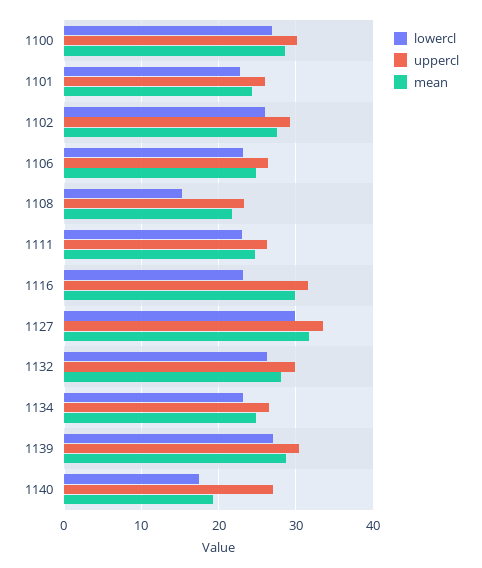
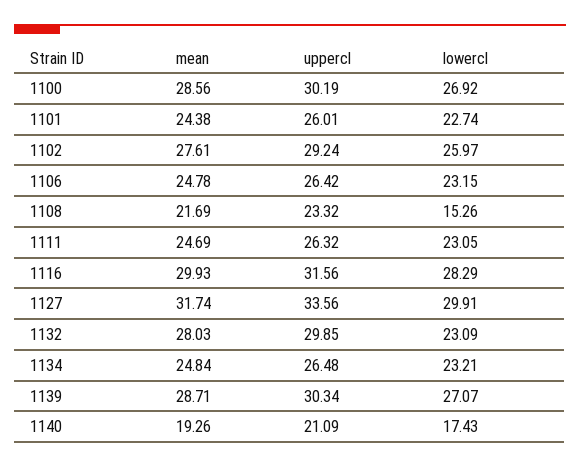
  {
    "lowercl": {
      "1100": 26.92,
      "1101": 22.74,
      "1102": 25.97,
      "1106": 23.15,
      "1108": 15.26,
      "1111": 23.05,
-     "1116": 23,
+     "1116": 28.29,
      "1127": 29.91,
-     "1132": 26,
+     "1132": 23.09,
      "1134": 23.21,
      "1139": 27.07,
      "1140": 17.43
    },
    "uppercl": {
      "1100": 30.19,
      "1101": 26.01,
      "1102": 29.24,
      "1106": 26.42,
      "1108": 23.32,
      "1111": 26.32,
      "1116": 31.56,
      "1127": 33.56,
      "1132": 29.85,
      "1134": 26.48,
      "1139": 30.34,
-     "1140": 27
+     "1140": 21.09
    },
    "mean": {
      "1100": 28.56,
      "1101": 24.38,
      "1102": 27.61,
      "1106": 24.78,
      "1108": 21.69,
      "1111": 24.69,
      "1116": 29.93,
      "1127": 31.74,
      "1132": 28.03,
      "1134": 24.84,
      "1139": 28.71,
      "1140": 19.26
    }
  }

